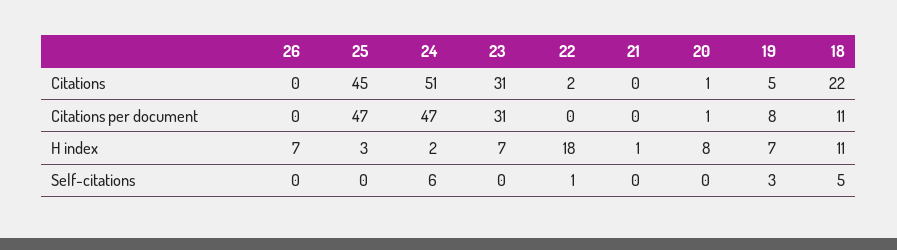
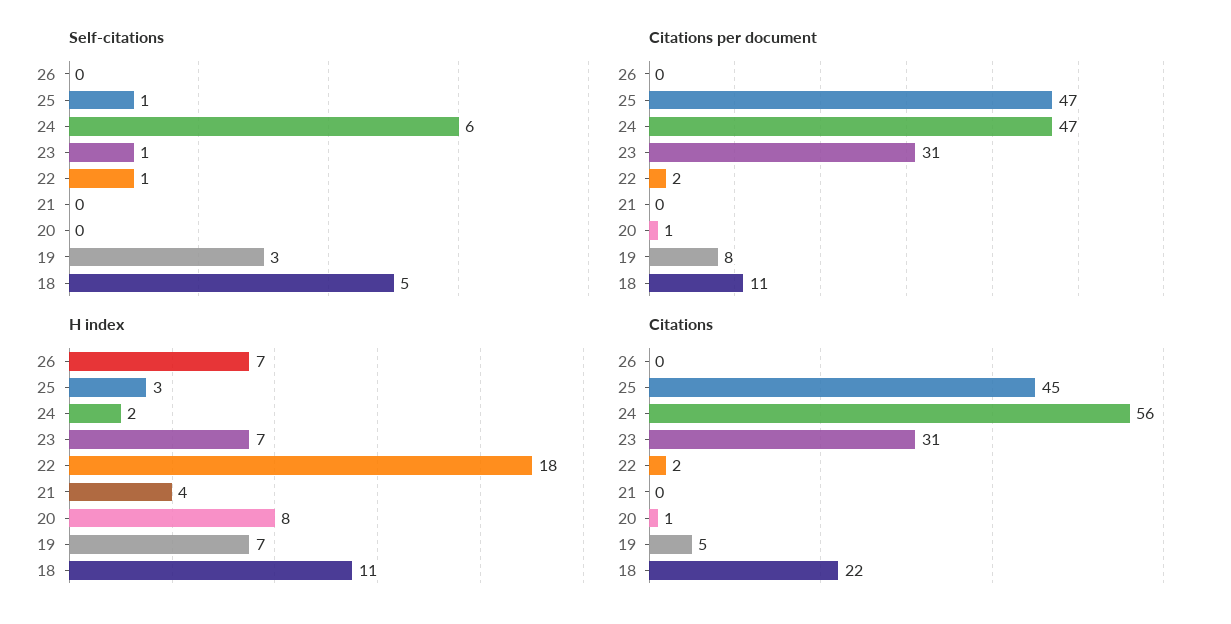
  {
    "Citations": {
      "26": 0,
      "25": 45,
-     "24": 51,
+     "24": 56,
      "23": 31,
      "22": 2,
      "21": 0,
      "20": 1,
      "19": 5,
      "18": 22
    },
    "Citations per document": {
      "26": 0,
      "25": 47,
      "24": 47,
      "23": 31,
-     "22": 0,
+     "22": 2,
      "21": 0,
      "20": 1,
      "19": 8,
      "18": 11
    },
    "H index": {
      "26": 7,
      "25": 3,
      "24": 2,
      "23": 7,
      "22": 18,
-     "21": 1,
+     "21": 4,
      "20": 8,
      "19": 7,
      "18": 11
    },
    "Self-citations": {
      "26": 0,
-     "25": 0,
+     "25": 1,
      "24": 6,
-     "23": 0,
+     "23": 1,
      "22": 1,
      "21": 0,
      "20": 0,
      "19": 3,
      "18": 5
    }
  }

